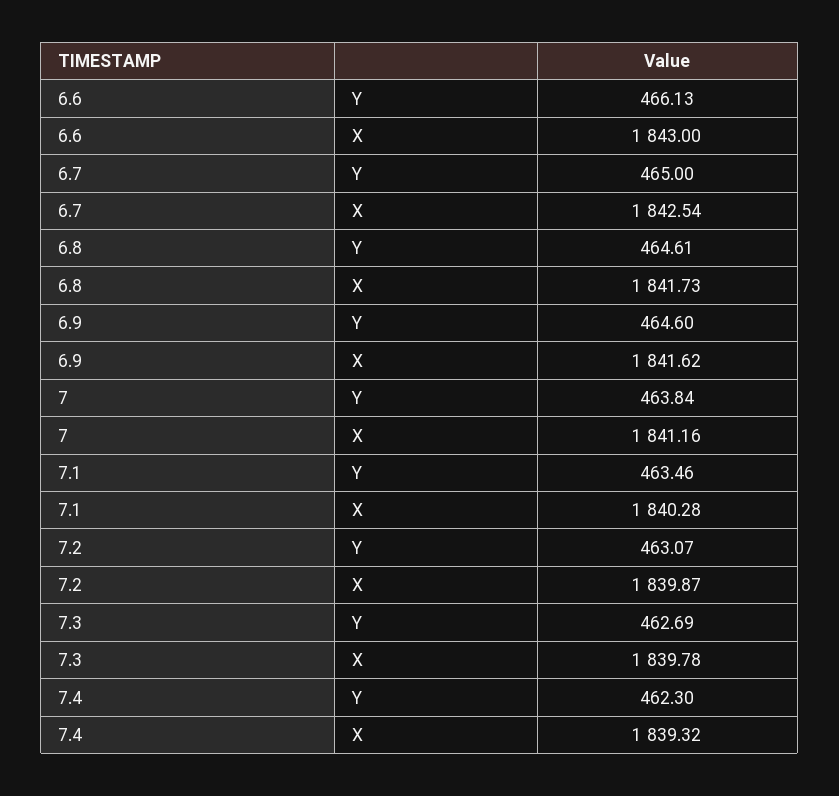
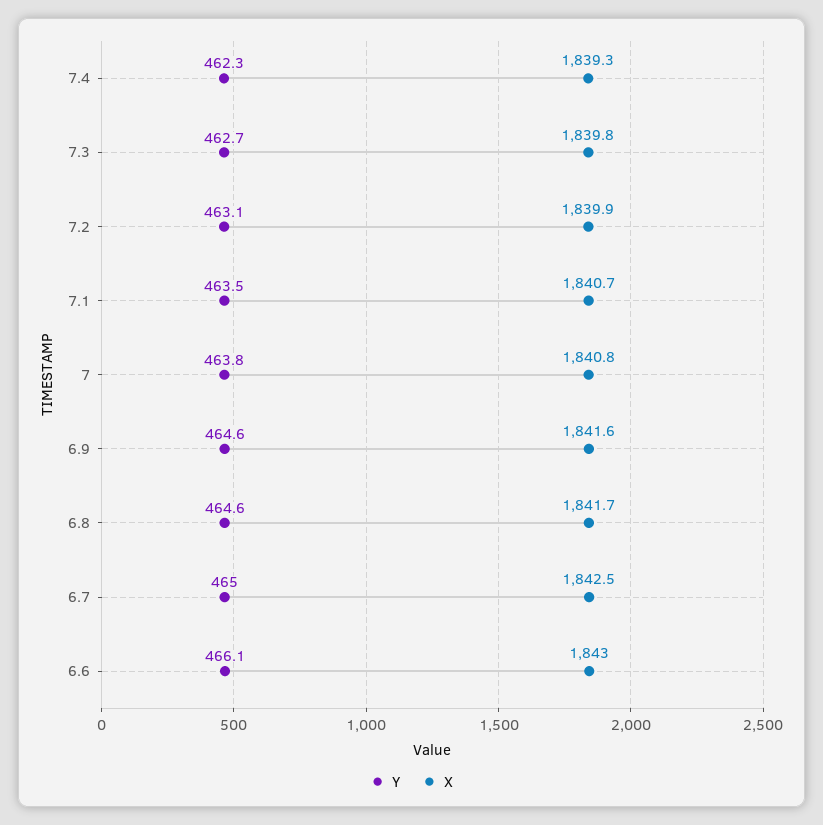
  {
    "Y": {
      "6.6": 466.13,
      "6.7": 465,
      "6.8": 464.61,
      "6.9": 464.6,
      "7": 463.84,
      "7.1": 463.46,
      "7.2": 463.07,
      "7.3": 462.69,
      "7.4": 462.3
    },
    "X": {
      "6.6": 1843,
      "6.7": 1842.54,
      "6.8": 1841.73,
      "6.9": 1841.62,
-     "7": 1841.16,
+     "7": 1840.8,
-     "7.1": 1840.28,
+     "7.1": 1840.7,
      "7.2": 1839.87,
      "7.3": 1839.78,
      "7.4": 1839.32
    }
  }

